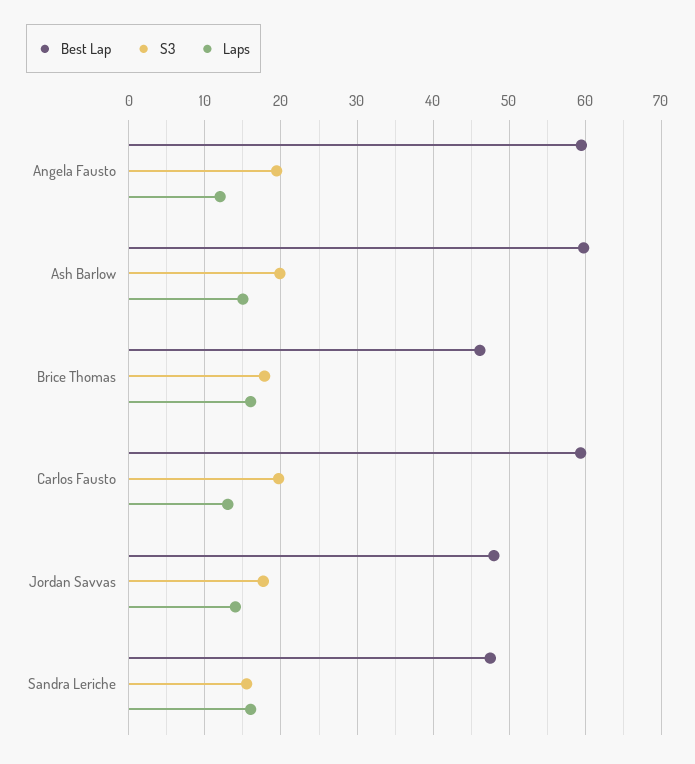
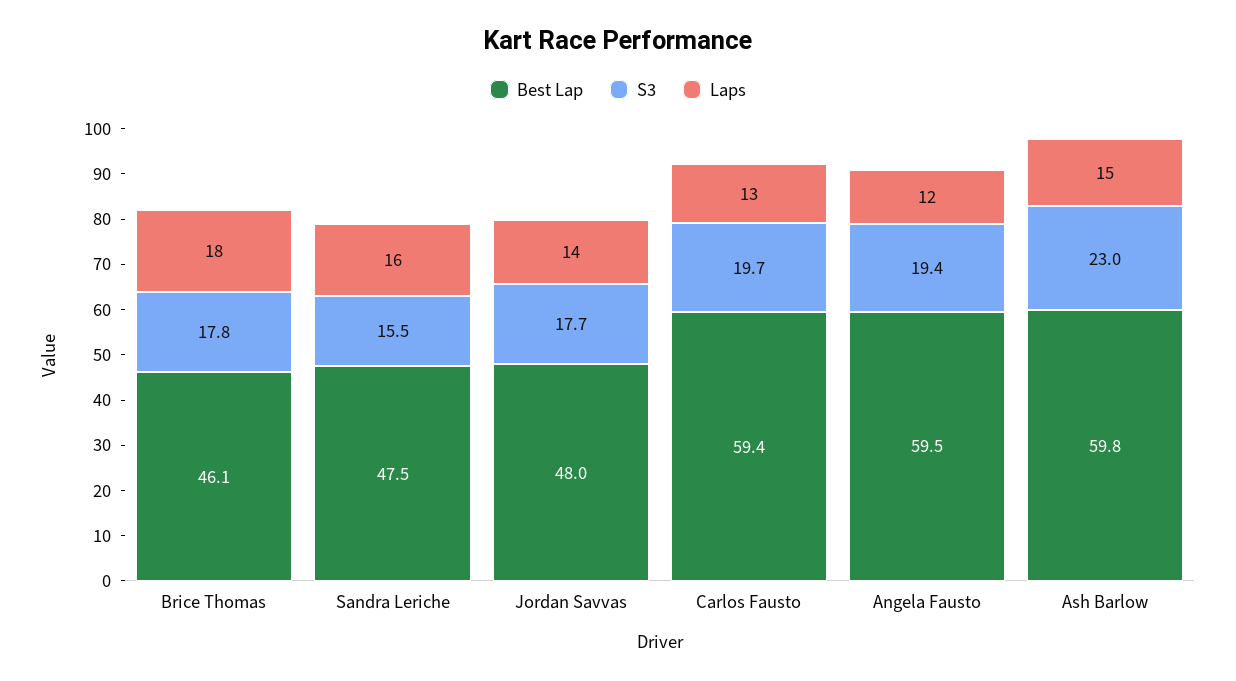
  {
    "Best Lap": {
      "Angela Fausto": 59.5,
      "Ash Barlow": 59.8,
      "Brice Thomas": 46.1,
      "Carlos Fausto": 59.4,
      "Jordan Savvas": 48,
      "Sandra Leriche": 47.5
    },
    "S3": {
      "Angela Fausto": 19.4,
-     "Ash Barlow": 20,
+     "Ash Barlow": 23,
      "Brice Thomas": 17.8,
      "Carlos Fausto": 19.7,
      "Jordan Savvas": 17.7,
      "Sandra Leriche": 15.5
    },
    "Laps": {
      "Angela Fausto": 12,
      "Ash Barlow": 15,
-     "Brice Thomas": 16,
+     "Brice Thomas": 18,
      "Carlos Fausto": 13,
      "Jordan Savvas": 14,
      "Sandra Leriche": 16
    }
  }

